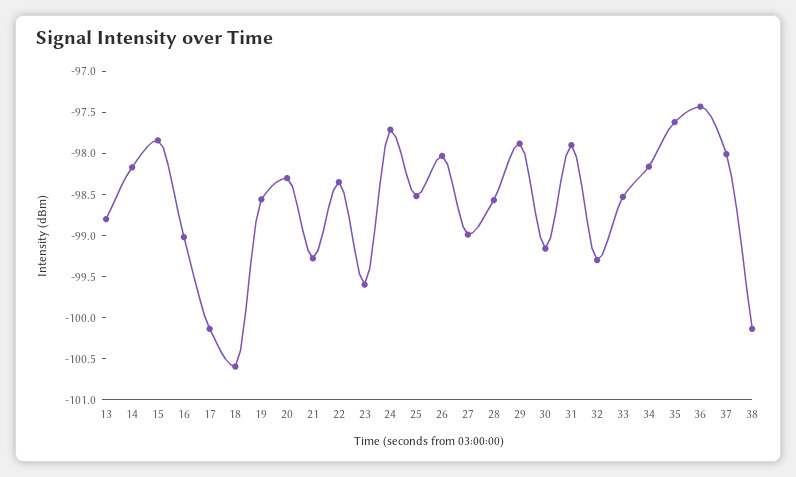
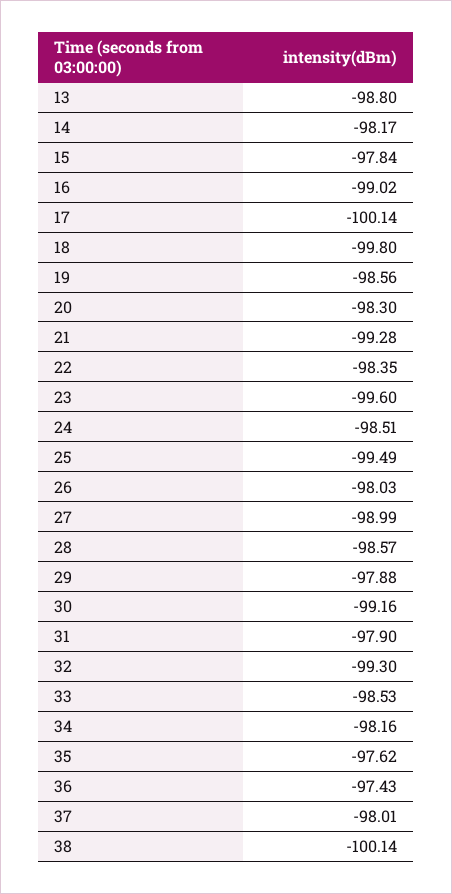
  {
    "13": -98.8,
    "14": -98.17,
    "15": -97.84,
    "16": -99.02,
    "17": -100.14,
-   "18": -100.6,
+   "18": -99.8,
    "19": -98.56,
    "20": -98.3,
    "21": -99.28,
    "22": -98.35,
    "23": -99.6,
-   "24": -97.7,
+   "24": -98.51,
-   "25": -98.5,
+   "25": -99.49,
    "26": -98.03,
    "27": -98.99,
    "28": -98.57,
    "29": -97.88,
    "30": -99.16,
    "31": -97.9,
    "32": -99.3,
    "33": -98.53,
    "34": -98.16,
    "35": -97.62,
    "36": -97.43,
    "37": -98.01,
    "38": -100.14
  }

